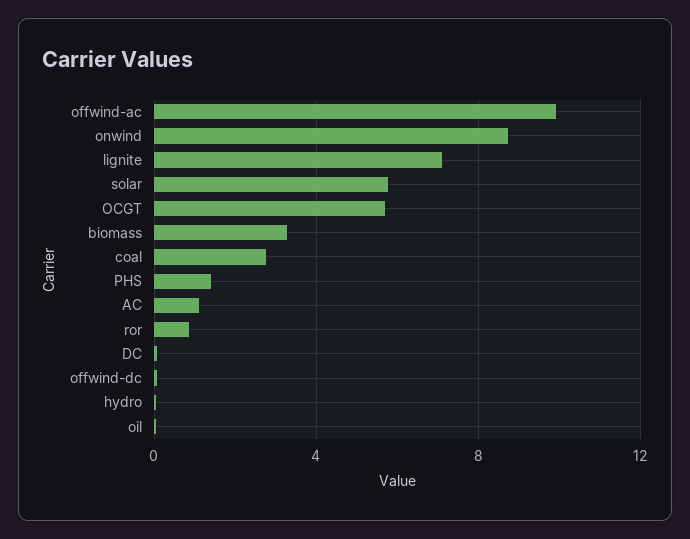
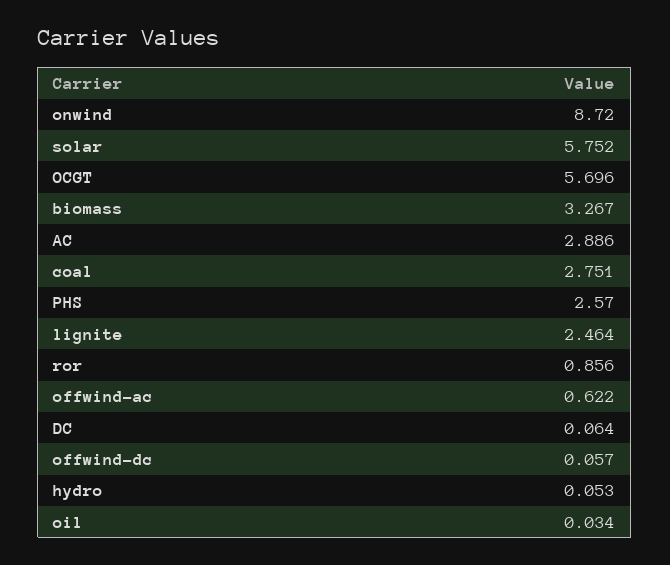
  {
-   "offwind-ac": 10,
+   "offwind-ac": 0.622,
    "onwind": 8.72,
-   "lignite": 7,
+   "lignite": 2.464,
    "solar": 5.752,
    "OCGT": 5.696,
    "biomass": 3.267,
    "coal": 2.751,
-   "PHS": 1.5,
+   "PHS": 2.57,
-   "AC": 1,
+   "AC": 2.886,
    "ror": 0.856,
    "DC": 0.064,
    "offwind-dc": 0.057,
    "hydro": 0.053,
    "oil": 0.034
  }

